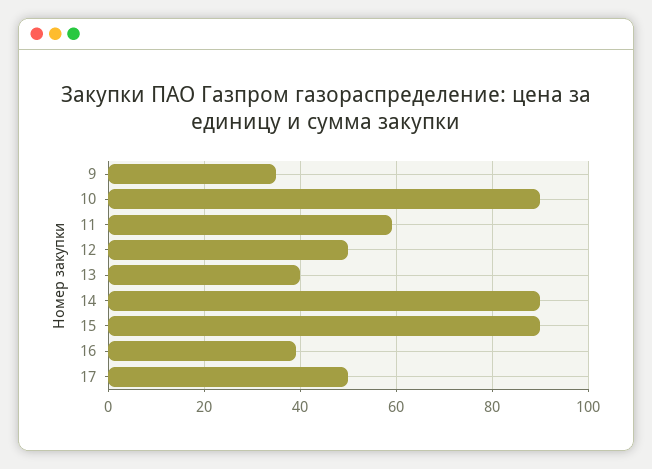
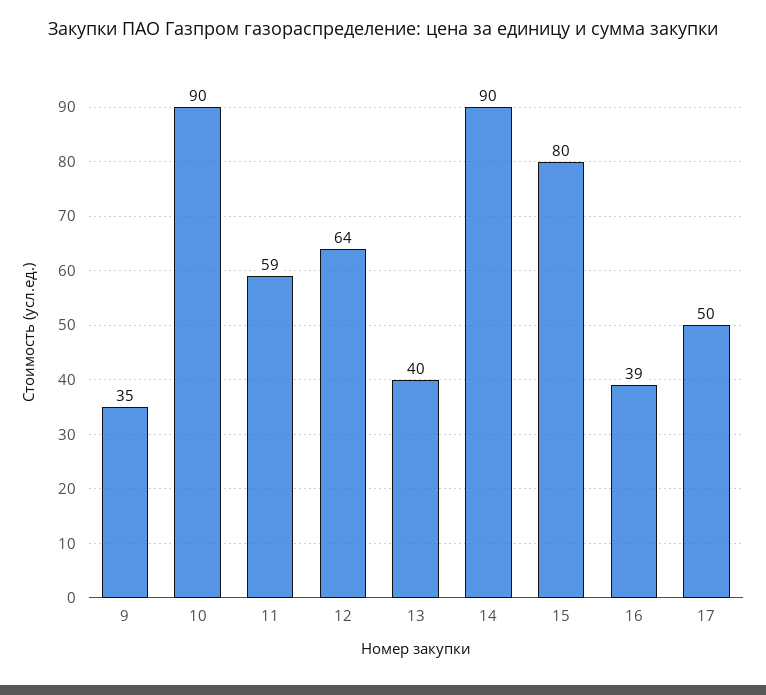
  {
    "9": 35,
    "10": 90,
    "11": 59,
-   "12": 50,
+   "12": 64,
    "13": 40,
    "14": 90,
-   "15": 90,
+   "15": 80,
    "16": 39,
    "17": 50
  }

